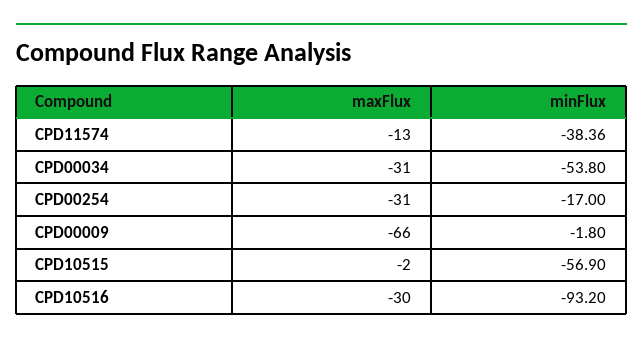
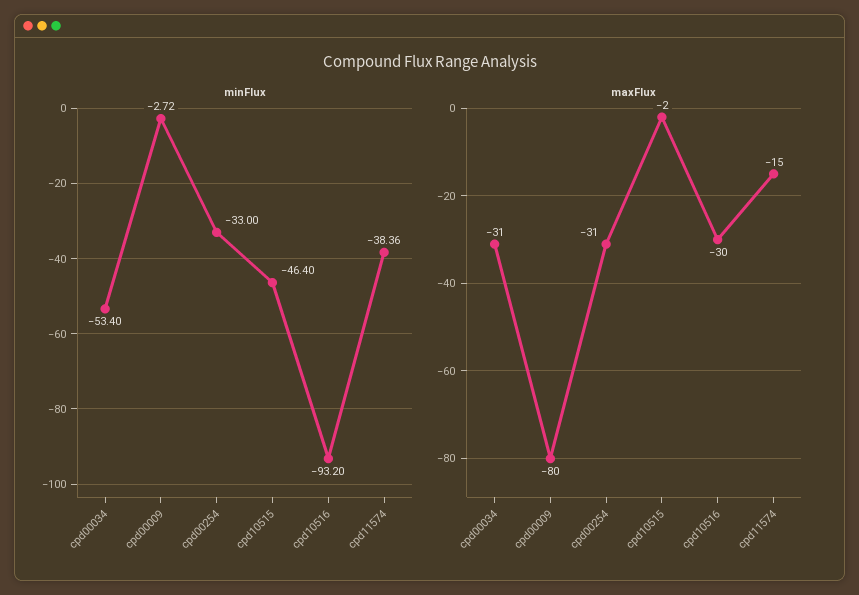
  {
    "maxFlux": {
-     "CPD11574": -13,
+     "CPD11574": -15,
      "CPD00034": -31,
      "CPD00254": -31,
-     "CPD00009": -66,
+     "CPD00009": -80,
      "CPD10515": -2,
      "CPD10516": -30
    },
    "minFlux": {
      "CPD11574": -38.36,
-     "CPD00034": -53.8,
+     "CPD00034": -53.4,
-     "CPD00254": -17,
+     "CPD00254": -33,
-     "CPD00009": -1.8,
+     "CPD00009": -2.72,
-     "CPD10515": -56.9,
+     "CPD10515": -46.4,
      "CPD10516": -93.2
    }
  }

